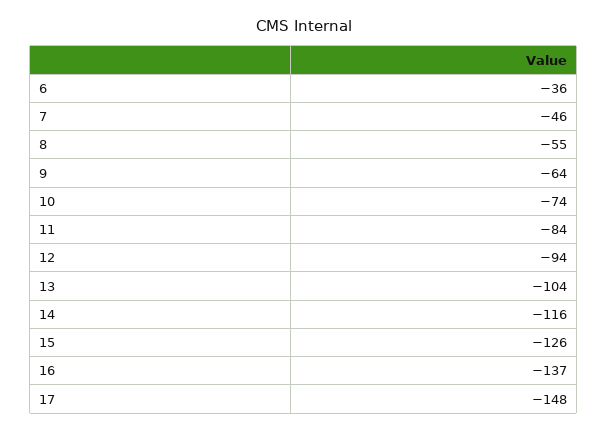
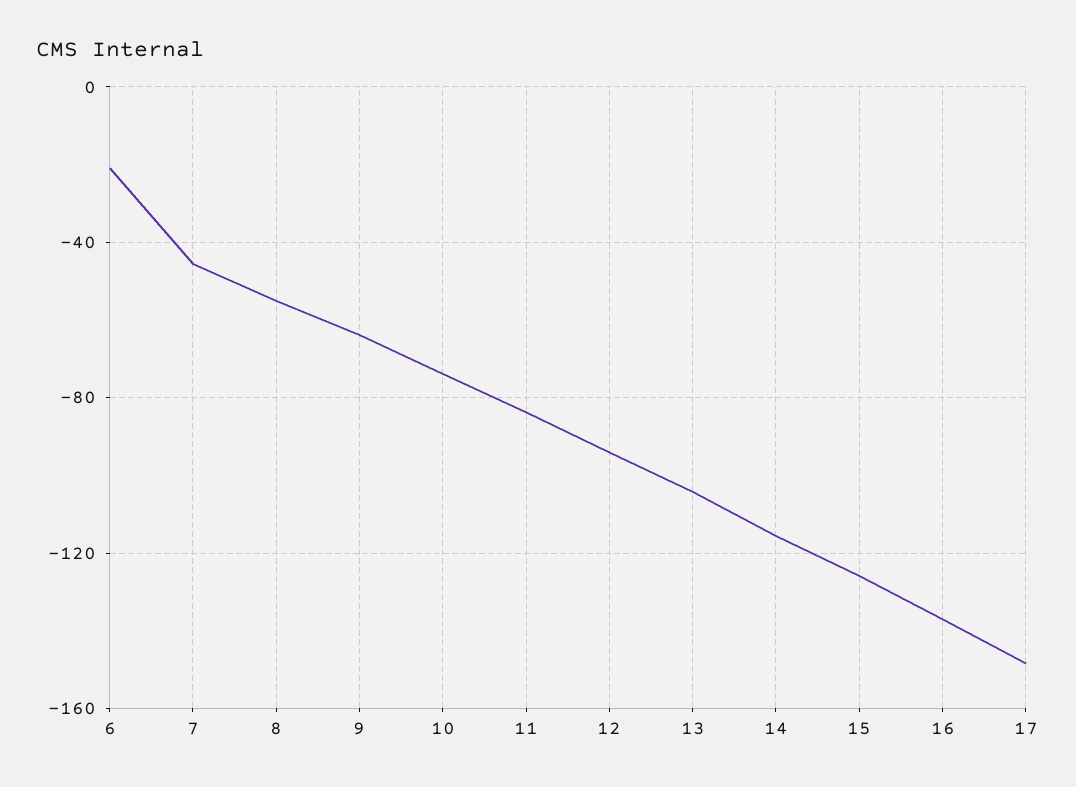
  {
-   "6": -36,
+   "6": -20,
    "7": -46,
    "8": -55,
    "9": -64,
    "10": -74,
    "11": -84,
    "12": -94,
    "13": -104,
    "14": -116,
    "15": -126,
    "16": -137,
    "17": -148
  }

